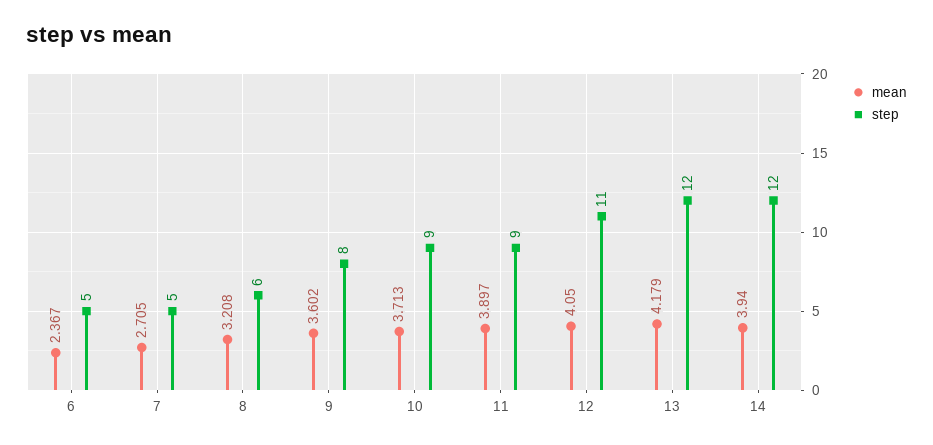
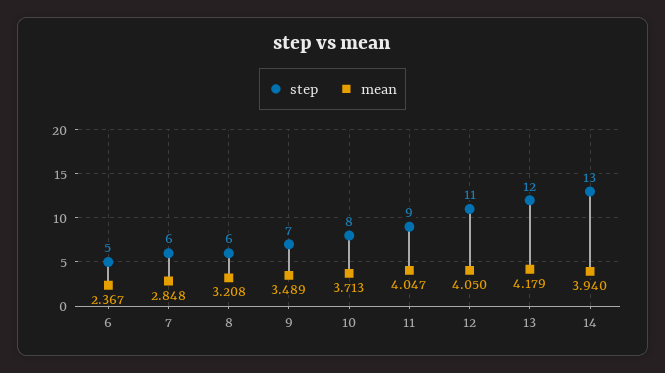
  {
    "mean": {
      "6": 2.367,
-     "7": 2.705,
+     "7": 2.848,
      "8": 3.208,
-     "9": 3.602,
+     "9": 3.489,
      "10": 3.713,
-     "11": 3.897,
+     "11": 4.047,
      "12": 4.05,
      "13": 4.179,
      "14": 3.94
    },
    "step": {
      "6": 5,
-     "7": 5,
+     "7": 6,
      "8": 6,
-     "9": 8,
+     "9": 7,
-     "10": 9,
+     "10": 8,
      "11": 9,
      "12": 11,
      "13": 12,
-     "14": 12
+     "14": 13
    }
  }

